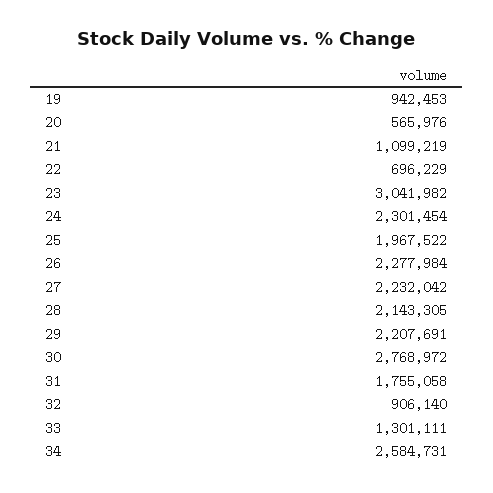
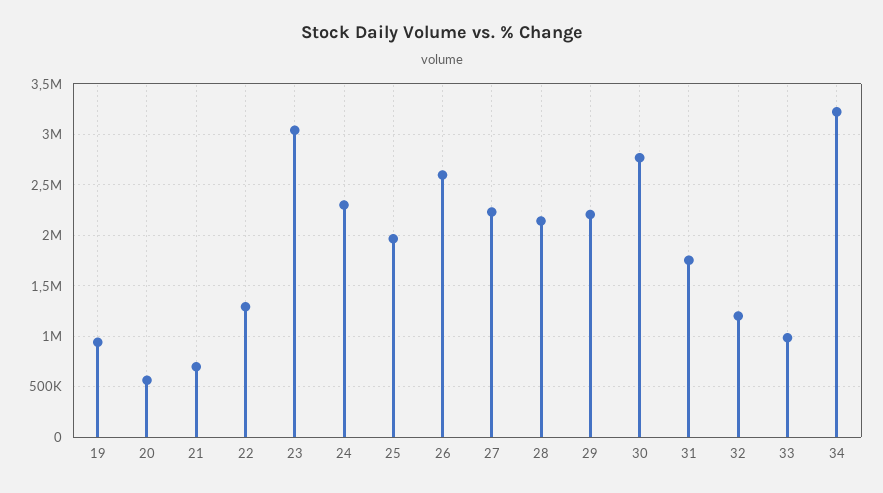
  {
    "19": 942453,
    "20": 565976,
-   "21": 1099219,
+   "21": 700000,
-   "22": 696229,
+   "22": 1300000,
    "23": 3041982,
    "24": 2301454,
    "25": 1967522,
-   "26": 2277984,
+   "26": 2600000,
    "27": 2232042,
    "28": 2143305,
    "29": 2207691,
    "30": 2768972,
    "31": 1755058,
-   "32": 906140,
+   "32": 1200000,
-   "33": 1301111,
+   "33": 1000000,
-   "34": 2584731
+   "34": 3200000
  }

